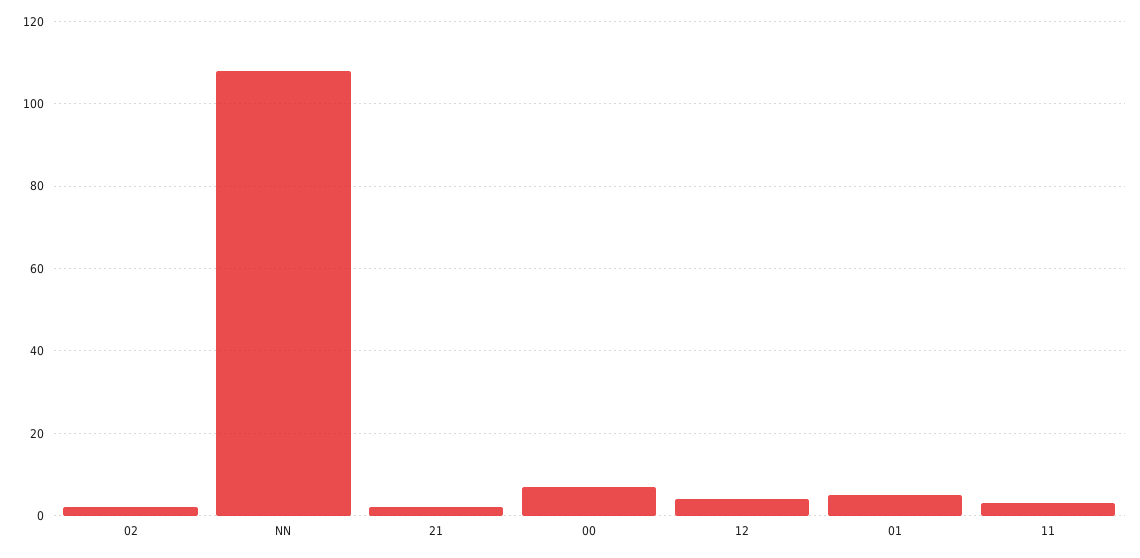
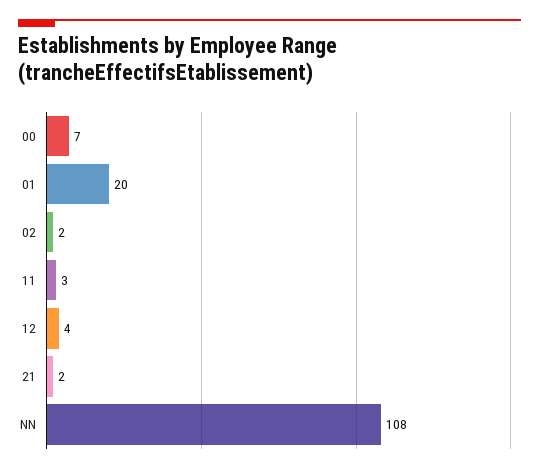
  {
    "02": 2,
    "NN": 108,
    "21": 2,
    "00": 7,
    "12": 4,
-   "01": 5,
+   "01": 20,
    "11": 3
  }

